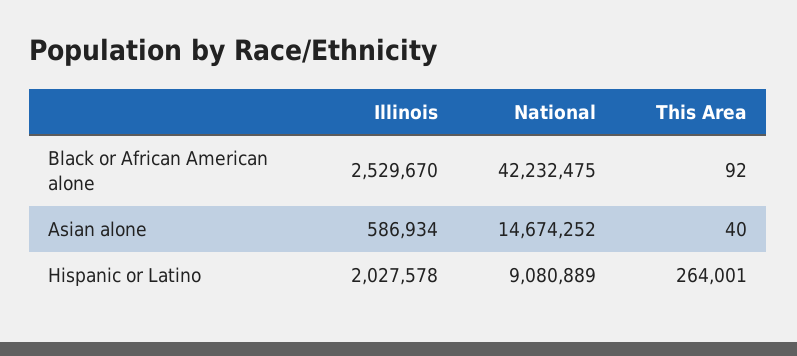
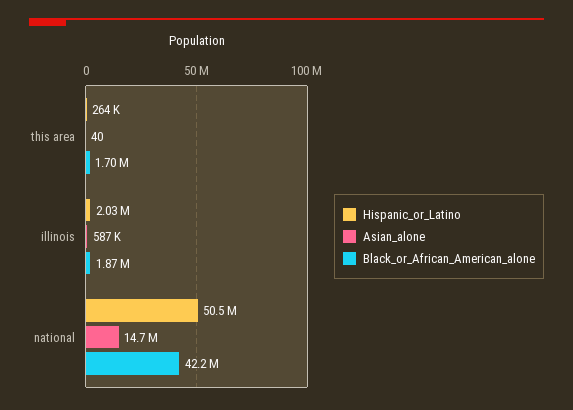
  {
    "Black or African American alone": {
-     "Illinois": 2529670,
+     "Illinois": 1870000,
      "National": 42232475,
-     "This Area": 92
+     "This Area": 1700000
    },
    "Asian alone": {
      "Illinois": 586934,
      "National": 14674252,
      "This Area": 40
    },
    "Hispanic or Latino": {
      "Illinois": 2027578,
-     "National": 9080889,
+     "National": 50500000,
      "This Area": 264001
    }
  }

